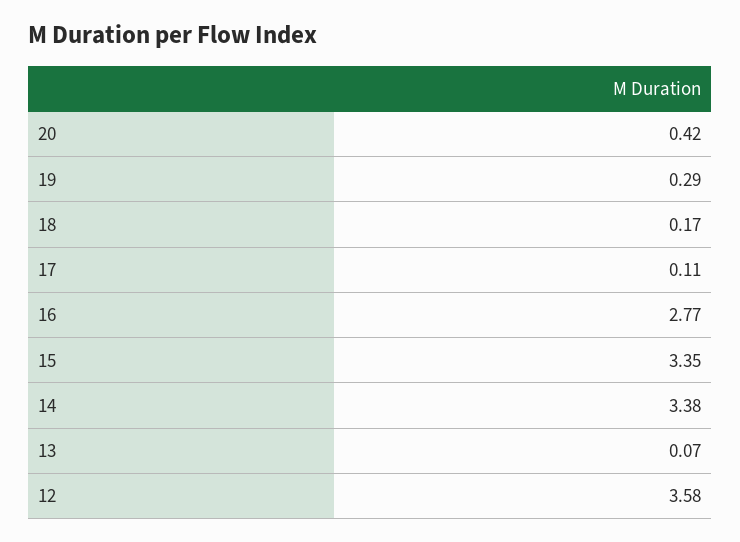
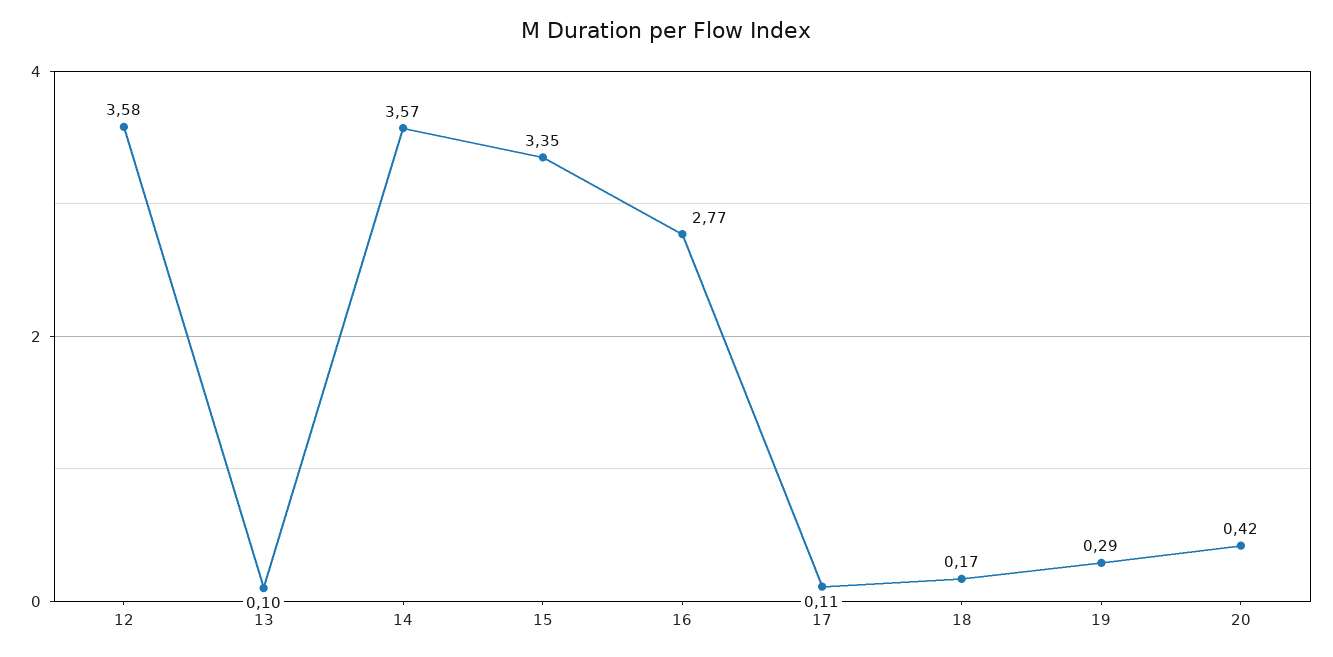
  {
    "20": 0.42,
    "19": 0.29,
    "18": 0.17,
    "17": 0.11,
    "16": 2.77,
    "15": 3.35,
-   "14": 3.38,
+   "14": 3.57,
-   "13": 0.07,
+   "13": 0.1,
    "12": 3.58
  }

